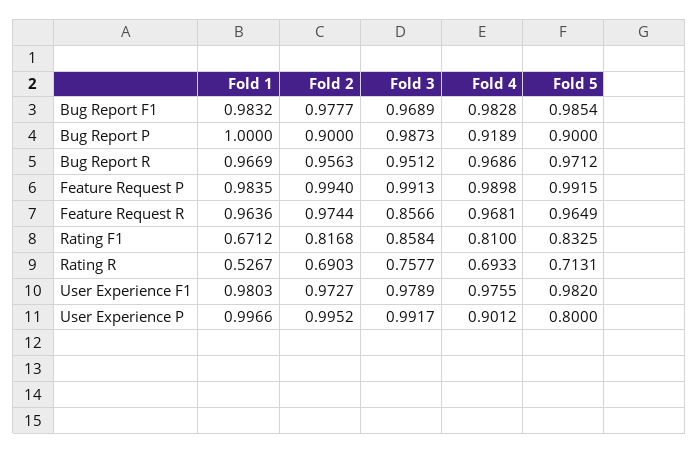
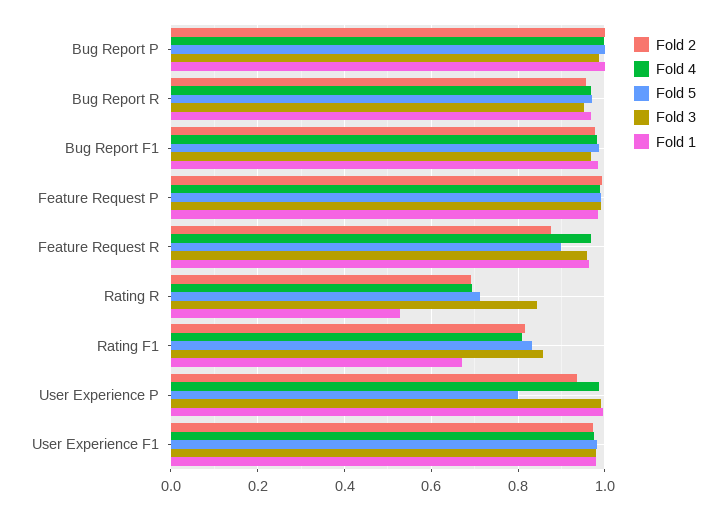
  {
    "Fold 1": {
      "Bug Report F1": 0.9832,
      "Bug Report P": 1,
      "Bug Report R": 0.9669,
      "Feature Request P": 0.9835,
      "Feature Request R": 0.9636,
      "Rating F1": 0.6712,
      "Rating R": 0.5267,
      "User Experience F1": 0.9803,
      "User Experience P": 0.9966
    },
    "Fold 2": {
      "Bug Report F1": 0.9777,
-     "Bug Report P": 0.9,
+     "Bug Report P": 1,
      "Bug Report R": 0.9563,
      "Feature Request P": 0.994,
-     "Feature Request R": 0.9744,
+     "Feature Request R": 0.88,
      "Rating F1": 0.8168,
      "Rating R": 0.6903,
      "User Experience F1": 0.9727,
-     "User Experience P": 0.9952
+     "User Experience P": 0.94
    },
    "Fold 3": {
      "Bug Report F1": 0.9689,
      "Bug Report P": 0.9873,
      "Bug Report R": 0.9512,
      "Feature Request P": 0.9913,
-     "Feature Request R": 0.8566,
+     "Feature Request R": 0.96,
      "Rating F1": 0.8584,
-     "Rating R": 0.7577,
+     "Rating R": 0.84,
      "User Experience F1": 0.9789,
      "User Experience P": 0.9917
    },
    "Fold 4": {
      "Bug Report F1": 0.9828,
-     "Bug Report P": 0.9189,
+     "Bug Report P": 1,
      "Bug Report R": 0.9686,
      "Feature Request P": 0.9898,
      "Feature Request R": 0.9681,
      "Rating F1": 0.81,
      "Rating R": 0.6933,
      "User Experience F1": 0.9755,
-     "User Experience P": 0.9012
+     "User Experience P": 0.98
    },
    "Fold 5": {
      "Bug Report F1": 0.9854,
-     "Bug Report P": 0.9,
+     "Bug Report P": 1,
      "Bug Report R": 0.9712,
      "Feature Request P": 0.9915,
-     "Feature Request R": 0.9649,
+     "Feature Request R": 0.9,
      "Rating F1": 0.8325,
      "Rating R": 0.7131,
      "User Experience F1": 0.982,
      "User Experience P": 0.8
    }
  }

